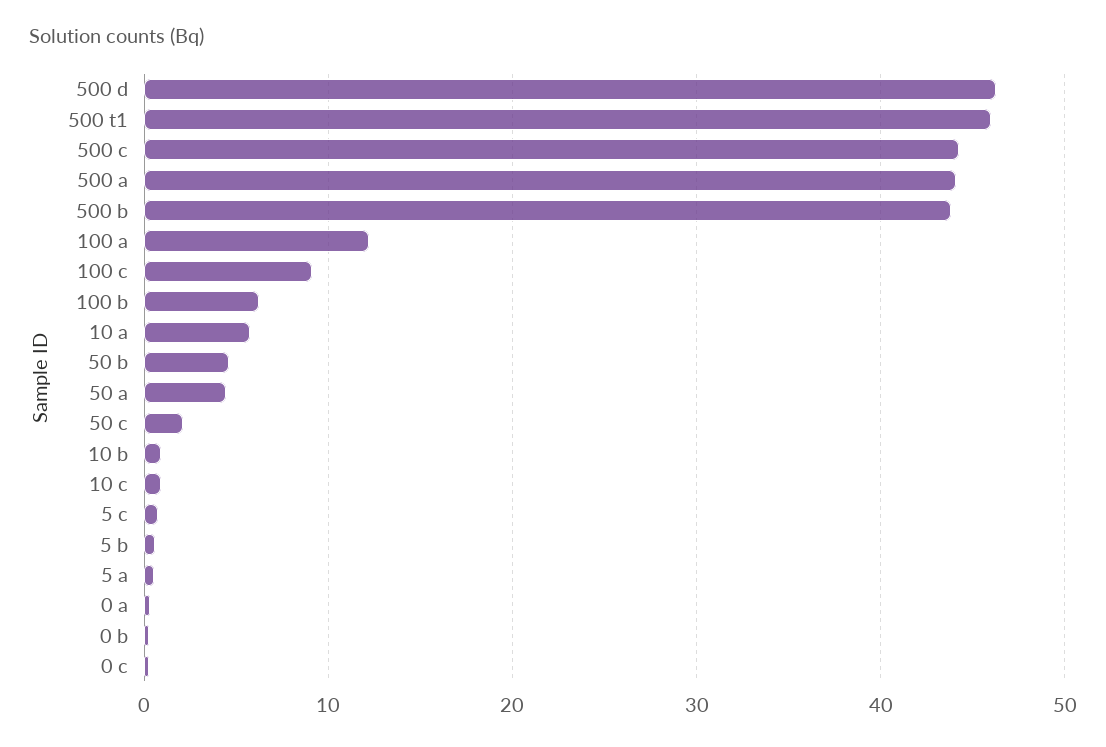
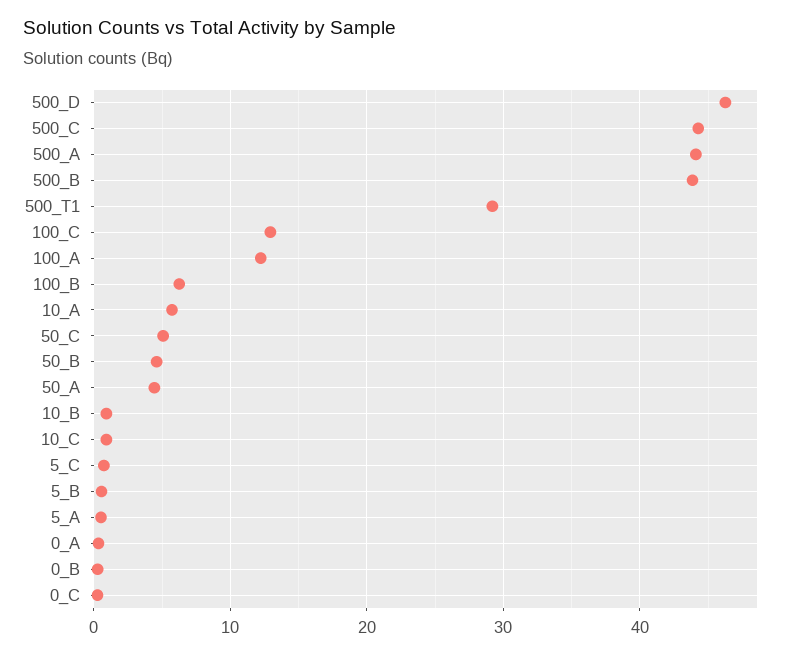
  {
    "500 d": 46,
-   "500 t1": 46,
+   "500 t1": 29,
    "500 c": 44,
    "500 a": 44,
    "500 b": 44,
    "100 a": 12,
-   "100 c": 9,
+   "100 c": 13,
    "100 b": 6,
    "10 a": 6,
    "50 b": 5,
    "50 a": 4,
-   "50 c": 2,
+   "50 c": 5,
    "10 b": 1,
    "10 c": 1,
    "5 c": 1,
    "5 b": 1,
    "5 a": 1,
    "0 a": 0,
    "0 b": 0,
    "0 c": 0
  }

